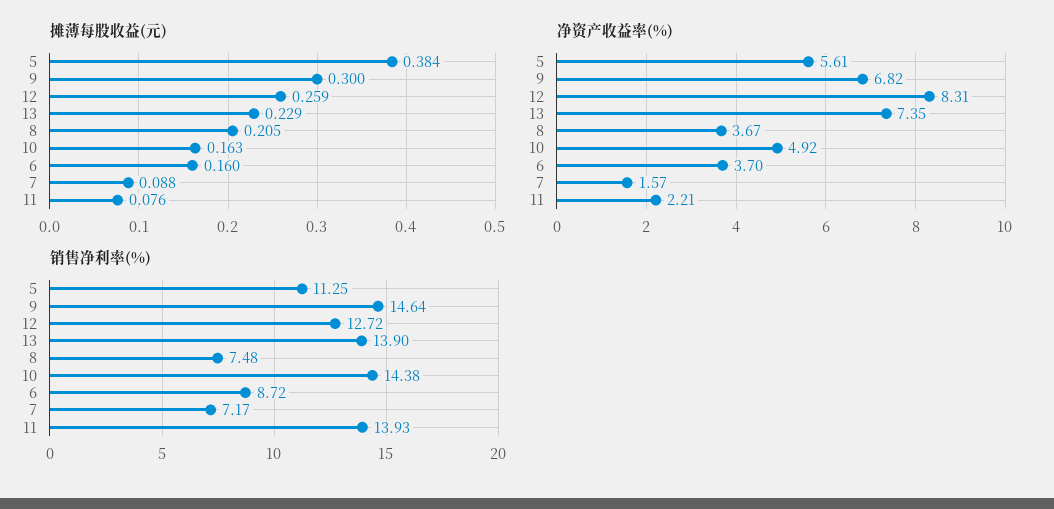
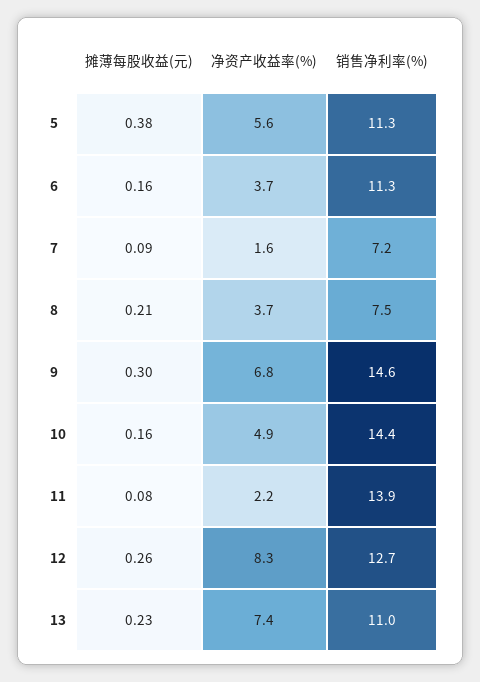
  {
    "摊薄每股收益(元)": {
      "5": 0.384,
      "9": 0.3,
      "12": 0.259,
      "13": 0.229,
      "8": 0.205,
      "10": 0.163,
      "6": 0.16,
      "7": 0.088,
      "11": 0.076
    },
    "净资产收益率(%)": {
      "5": 5.61,
      "9": 6.82,
      "12": 8.31,
      "13": 7.35,
      "8": 3.67,
      "10": 4.92,
      "6": 3.7,
      "7": 1.57,
      "11": 2.21
    },
    "销售净利率(%)": {
      "5": 11.25,
      "9": 14.64,
      "12": 12.72,
-     "13": 13.9,
+     "13": 11,
      "8": 7.48,
      "10": 14.38,
-     "6": 8.72,
+     "6": 11.3,
      "7": 7.17,
      "11": 13.93
    }
  }

